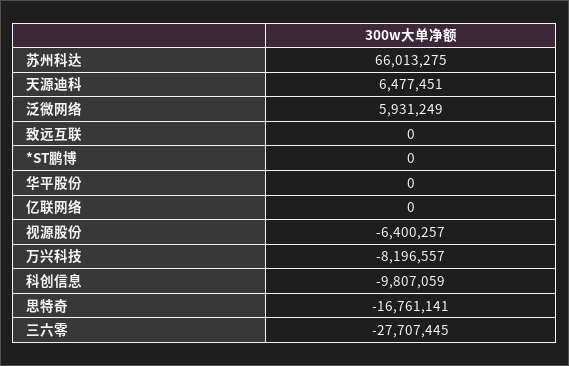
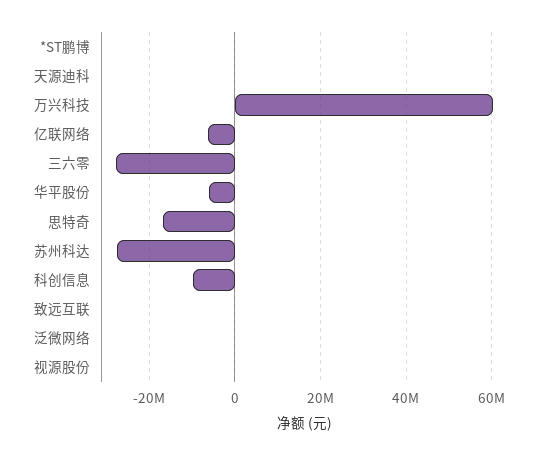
  {
-   "苏州科达": 66013275,
+   "苏州科达": -28000000,
-   "天源迪科": 6477451,
+   "天源迪科": 0,
-   "泛微网络": 5931249,
+   "泛微网络": 0,
    "致远互联": 0,
    "*ST鹏博": 0,
-   "华平股份": 0,
+   "华平股份": -6000000,
-   "亿联网络": 0,
+   "亿联网络": -6000000,
-   "视源股份": -6400257,
+   "视源股份": 0,
-   "万兴科技": -8196557,
+   "万兴科技": 60000000,
    "科创信息": -9807059,
    "思特奇": -16761141,
    "三六零": -27707445
  }

